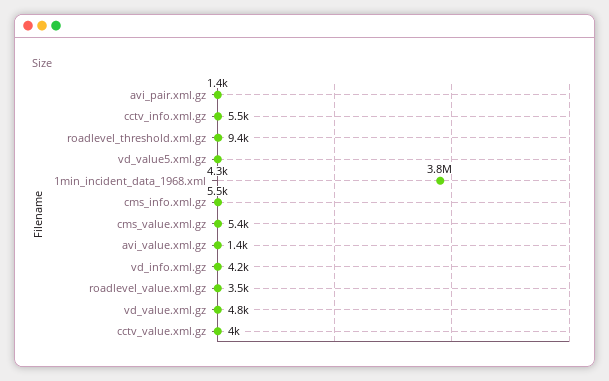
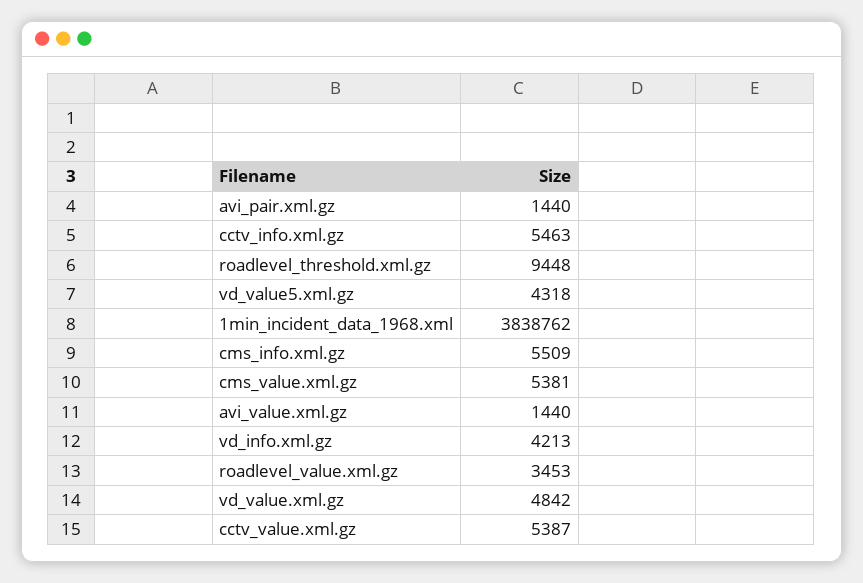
  {
    "avi_pair.xml.gz": 1440,
    "cctv_info.xml.gz": 5463,
    "roadlevel_threshold.xml.gz": 9448,
    "vd_value5.xml.gz": 4318,
    "1min_incident_data_1968.xml": 3838762,
    "cms_info.xml.gz": 5509,
    "cms_value.xml.gz": 5381,
    "avi_value.xml.gz": 1440,
    "vd_info.xml.gz": 4213,
    "roadlevel_value.xml.gz": 3453,
    "vd_value.xml.gz": 4842,
-   "cctv_value.xml.gz": 4000
+   "cctv_value.xml.gz": 5387
  }

